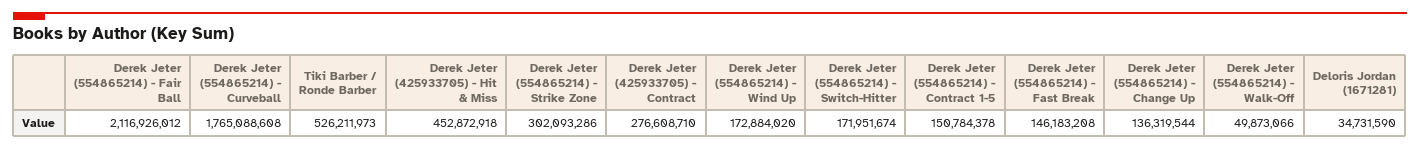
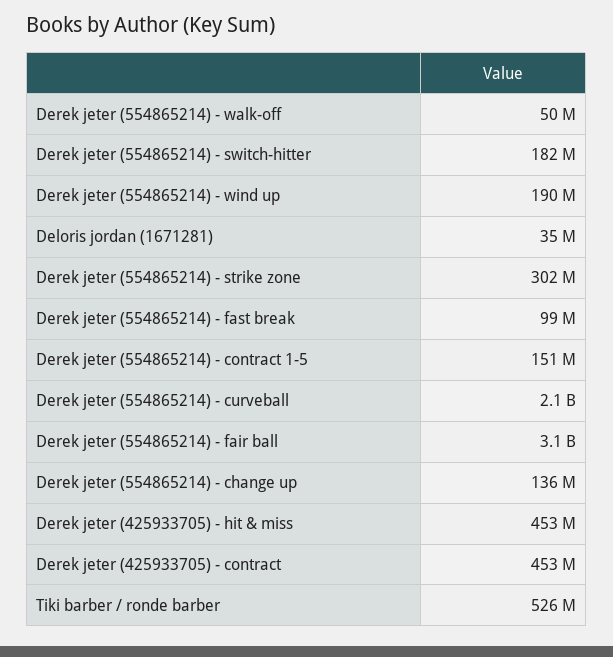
  {
-   "Derek Jeter (554865214) - Fair Ball": 2116926012,
+   "Derek Jeter (554865214) - Fair Ball": 3100000000,
-   "Derek Jeter (554865214) - Curveball": 1765088608,
+   "Derek Jeter (554865214) - Curveball": 2100000000,
    "Tiki Barber / Ronde Barber": 526211973,
    "Derek Jeter (425933705) - Hit & Miss": 452872918,
    "Derek Jeter (554865214) - Strike Zone": 302093286,
-   "Derek Jeter (425933705) - Contract": 276608710,
+   "Derek Jeter (425933705) - Contract": 453000000,
-   "Derek Jeter (554865214) - Wind Up": 172884020,
+   "Derek Jeter (554865214) - Wind Up": 190000000,
-   "Derek Jeter (554865214) - Switch-Hitter": 171951674,
+   "Derek Jeter (554865214) - Switch-Hitter": 182000000,
    "Derek Jeter (554865214) - Contract 1-5": 150784378,
-   "Derek Jeter (554865214) - Fast Break": 146183208,
+   "Derek Jeter (554865214) - Fast Break": 99000000,
    "Derek Jeter (554865214) - Change Up": 136319544,
    "Derek Jeter (554865214) - Walk-Off": 49873066,
    "Deloris Jordan (1671281)": 34731590
  }

